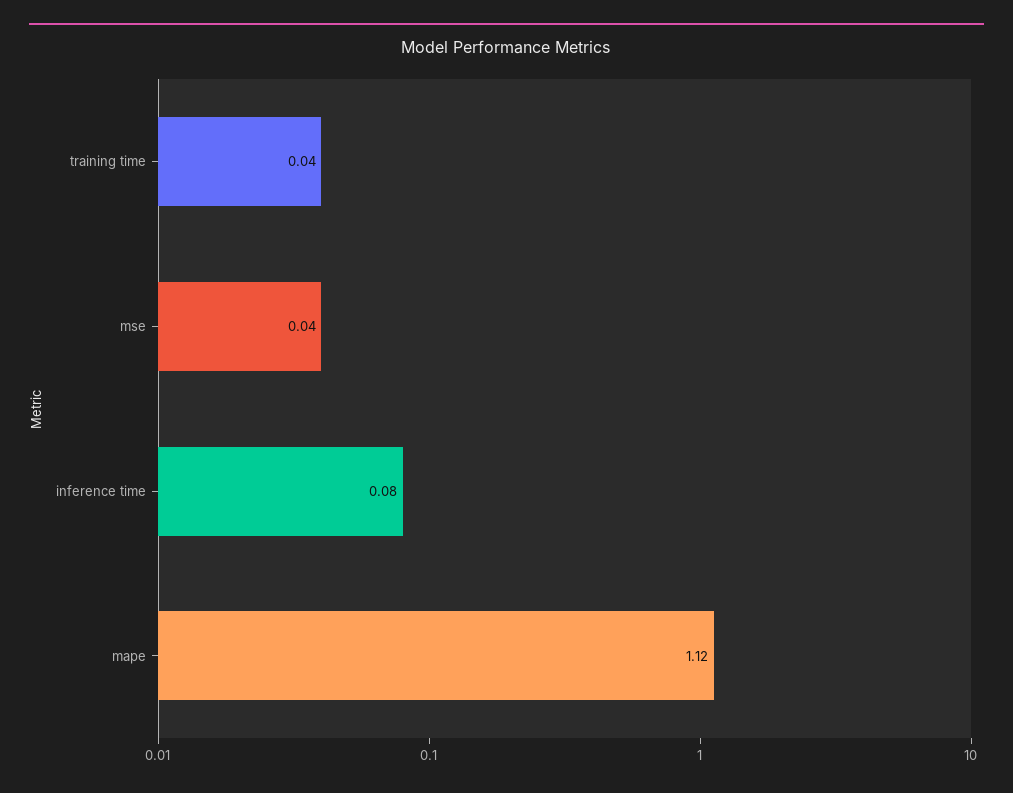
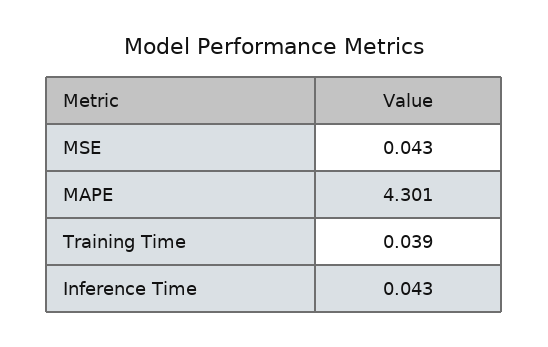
  {
    "training time": 0.039,
    "mse": 0.043,
-   "inference time": 0.08,
+   "inference time": 0.043,
-   "mape": 1.12
+   "mape": 4.301
  }

